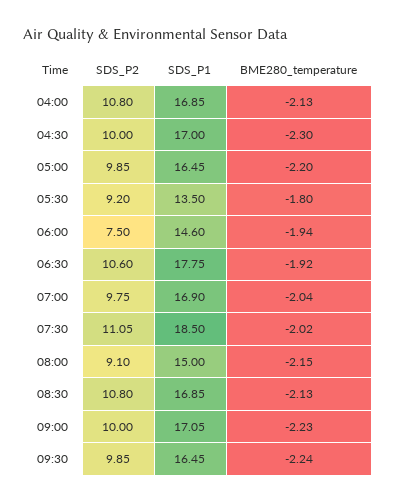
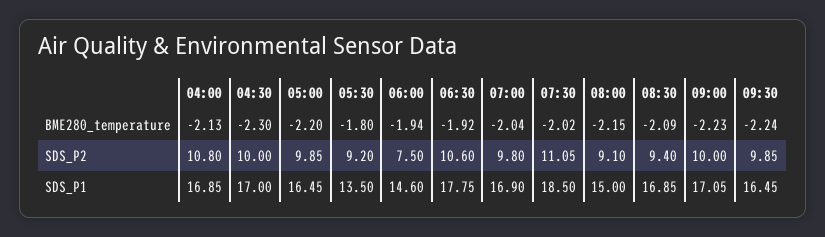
  {
    "SDS_P2": {
      "04:00": 10.8,
      "04:30": 10,
      "05:00": 9.85,
      "05:30": 9.2,
      "06:00": 7.5,
      "06:30": 10.6,
-     "07:00": 9.75,
+     "07:00": 9.8,
      "07:30": 11.05,
      "08:00": 9.1,
-     "08:30": 10.8,
+     "08:30": 9.4,
      "09:00": 10,
      "09:30": 9.85
    },
    "SDS_P1": {
      "04:00": 16.85,
      "04:30": 17,
      "05:00": 16.45,
      "05:30": 13.5,
      "06:00": 14.6,
      "06:30": 17.75,
      "07:00": 16.9,
      "07:30": 18.5,
      "08:00": 15,
      "08:30": 16.85,
      "09:00": 17.05,
      "09:30": 16.45
    },
    "BME280_temperature": {
      "04:00": -2.13,
      "04:30": -2.3,
      "05:00": -2.2,
      "05:30": -1.8,
      "06:00": -1.94,
      "06:30": -1.92,
      "07:00": -2.04,
      "07:30": -2.02,
      "08:00": -2.15,
-     "08:30": -2.13,
+     "08:30": -2.09,
      "09:00": -2.23,
      "09:30": -2.24
    }
  }

